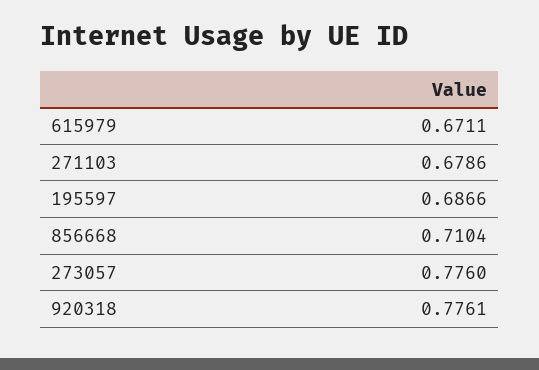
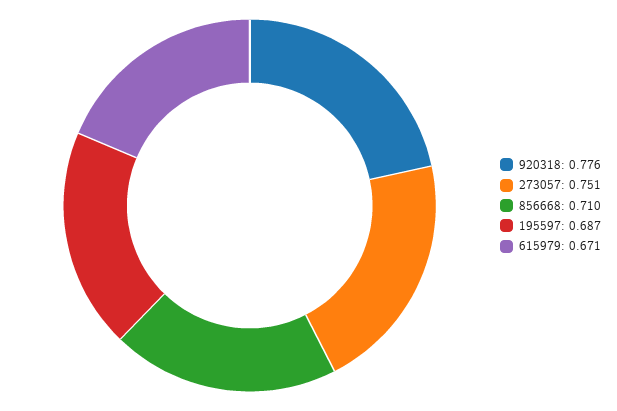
  {
    "615979": 0.6711,
-   "271103": 0.6786,
    "195597": 0.6866,
    "856668": 0.7104,
-   "273057": 0.776,
+   "273057": 0.751,
    "920318": 0.7761
  }

